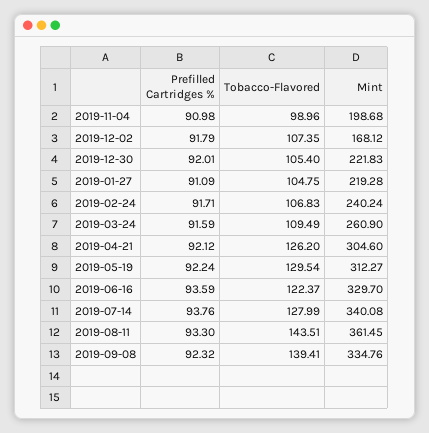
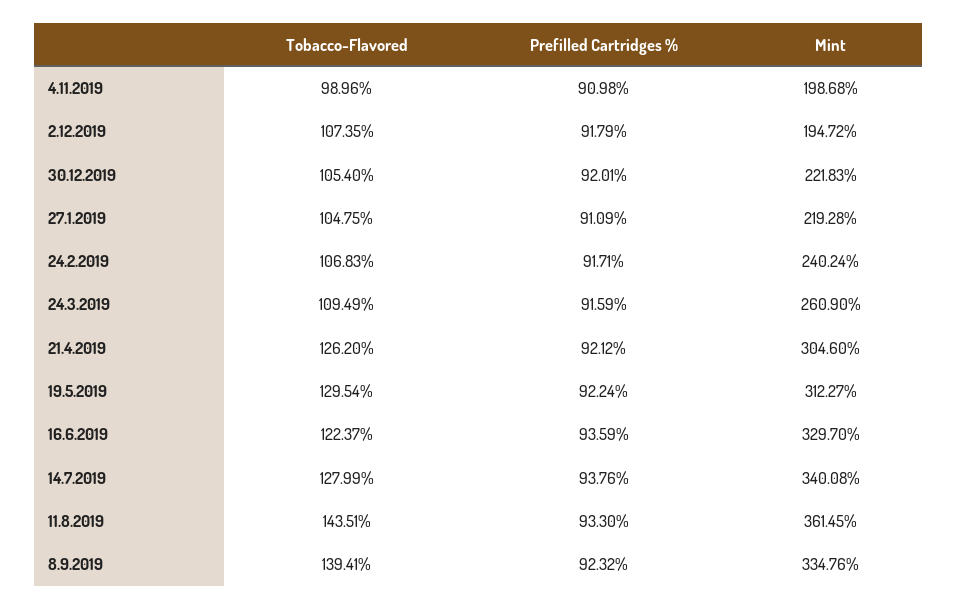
  {
    "Prefilled Cartridges %": {
      "2019-11-04": 90.98,
      "2019-12-02": 91.79,
      "2019-12-30": 92.01,
      "2019-01-27": 91.09,
      "2019-02-24": 91.71,
      "2019-03-24": 91.59,
      "2019-04-21": 92.12,
      "2019-05-19": 92.24,
      "2019-06-16": 93.59,
      "2019-07-14": 93.76,
      "2019-08-11": 93.3,
      "2019-09-08": 92.32
    },
    "Tobacco-Flavored": {
      "2019-11-04": 98.96,
      "2019-12-02": 107.35,
      "2019-12-30": 105.4,
      "2019-01-27": 104.75,
      "2019-02-24": 106.83,
      "2019-03-24": 109.49,
      "2019-04-21": 126.2,
      "2019-05-19": 129.54,
      "2019-06-16": 122.37,
      "2019-07-14": 127.99,
      "2019-08-11": 143.51,
      "2019-09-08": 139.41
    },
    "Mint": {
      "2019-11-04": 198.68,
-     "2019-12-02": 168.12,
+     "2019-12-02": 194.72,
      "2019-12-30": 221.83,
      "2019-01-27": 219.28,
      "2019-02-24": 240.24,
      "2019-03-24": 260.9,
      "2019-04-21": 304.6,
      "2019-05-19": 312.27,
      "2019-06-16": 329.7,
      "2019-07-14": 340.08,
      "2019-08-11": 361.45,
      "2019-09-08": 334.76
    }
  }

